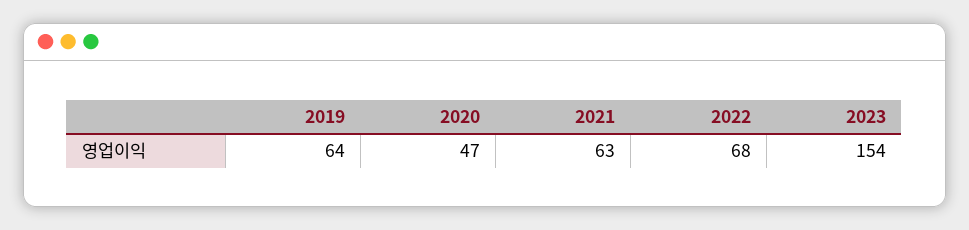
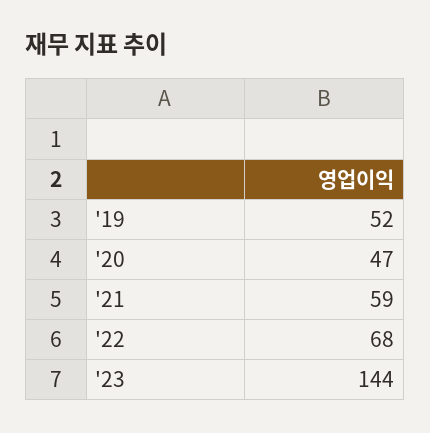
  {
-   "2019": 64,
+   "2019": 52,
    "2020": 47,
-   "2021": 63,
+   "2021": 59,
    "2022": 68,
-   "2023": 154
+   "2023": 144
  }

